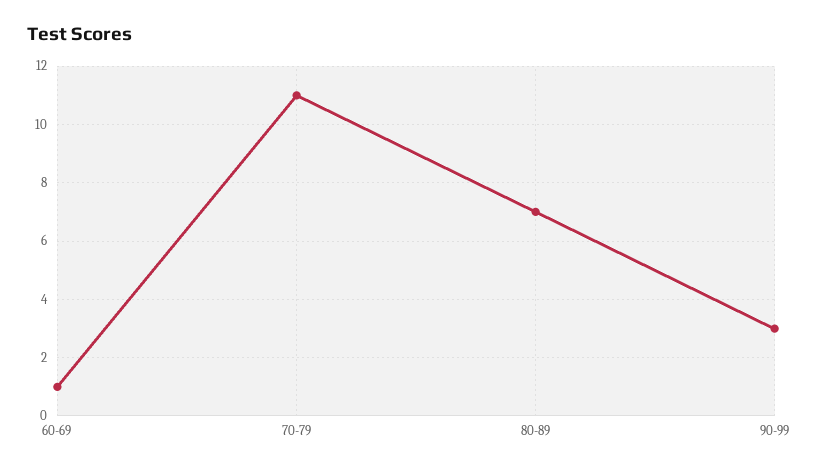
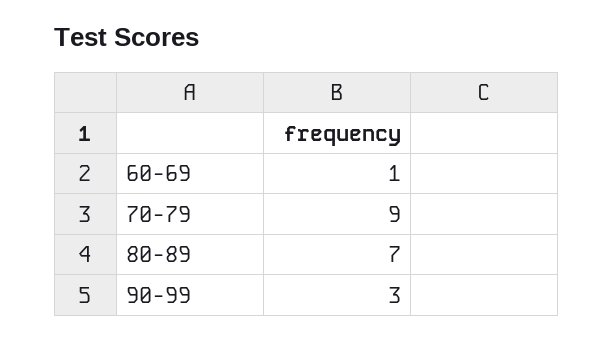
  {
    "60-69": 1,
-   "70-79": 11,
+   "70-79": 9,
    "80-89": 7,
    "90-99": 3
  }

